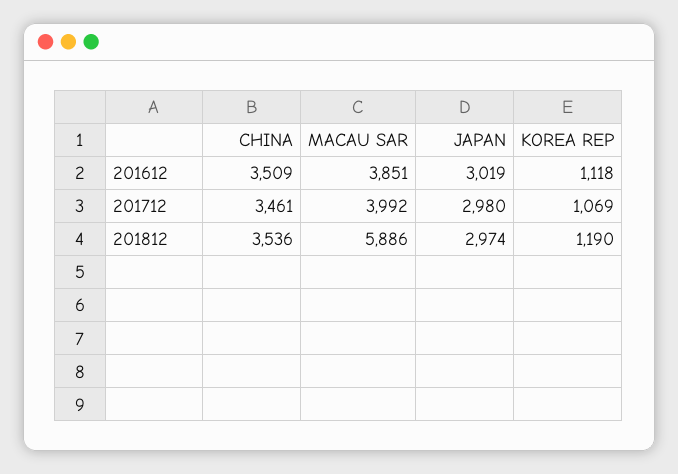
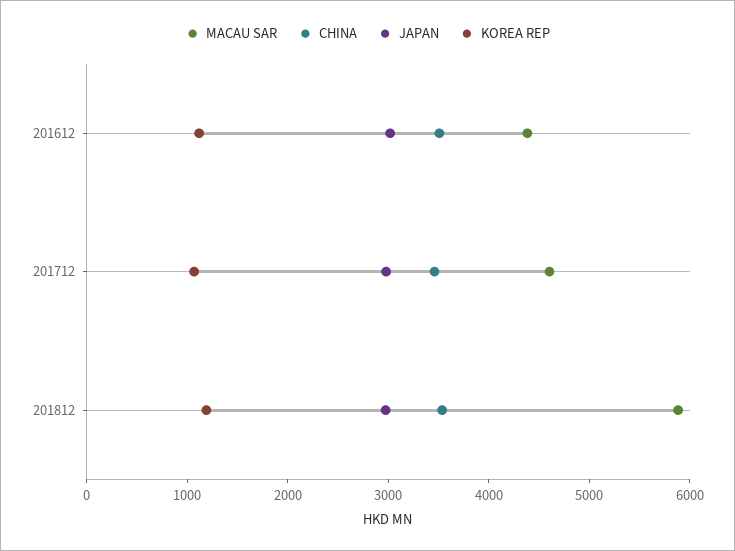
  {
    "CHINA": {
      "201612": 3509,
      "201712": 3461,
      "201812": 3536
    },
    "MACAU SAR": {
-     "201612": 3851,
+     "201612": 4400,
-     "201712": 3992,
+     "201712": 4600,
      "201812": 5886
    },
    "JAPAN": {
      "201612": 3019,
      "201712": 2980,
      "201812": 2974
    },
    "KOREA REP": {
      "201612": 1118,
      "201712": 1069,
      "201812": 1190
    }
  }

